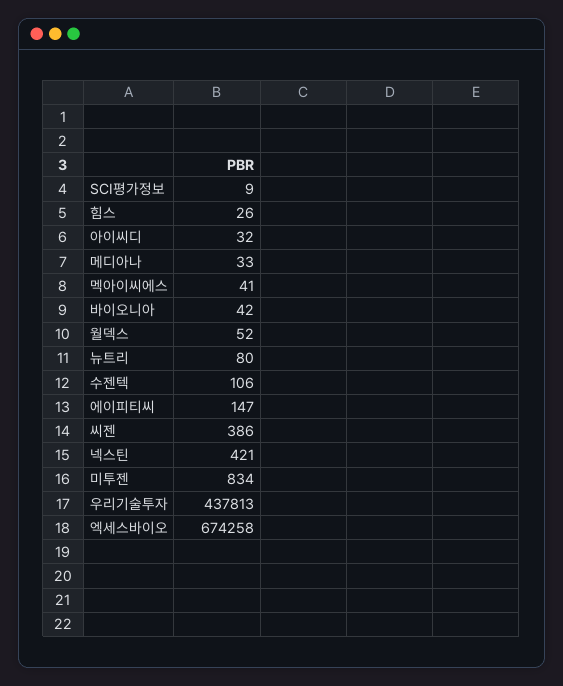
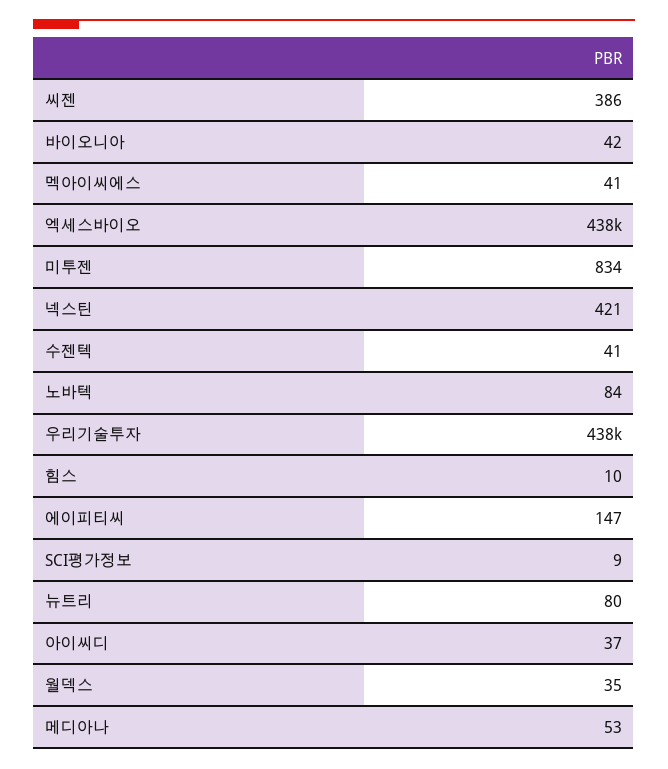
  {
    "SCI평가정보": 9,
-   "힘스": 26,
+   "힘스": 10,
-   "아이씨디": 32,
+   "아이씨디": 37,
-   "메디아나": 33,
+   "메디아나": 53,
    "멕아이씨에스": 41,
    "바이오니아": 42,
-   "월덱스": 52,
+   "월덱스": 35,
    "뉴트리": 80,
-   "수젠텍": 106,
+   "수젠텍": 41,
    "에이피티씨": 147,
    "씨젠": 386,
    "넥스틴": 421,
    "미투젠": 834,
    "우리기술투자": 437813,
-   "엑세스바이오": 674258
+   "엑세스바이오": 438000,
+   "노바텍": 84
  }

